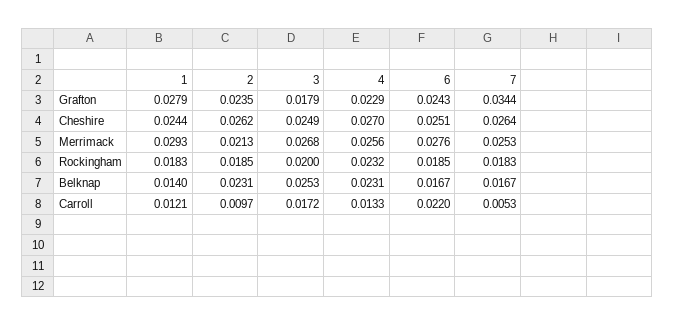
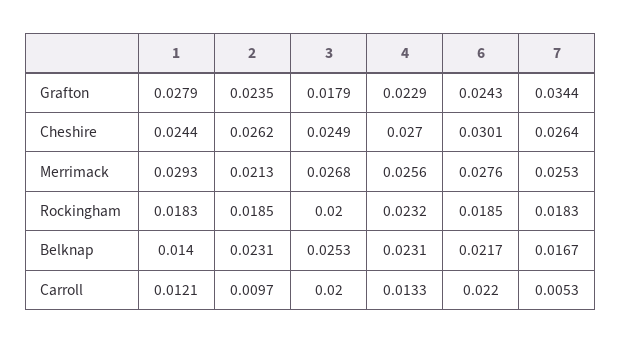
  {
    "1": {
      "Grafton": 0.0279,
      "Cheshire": 0.0244,
      "Merrimack": 0.0293,
      "Rockingham": 0.0183,
      "Belknap": 0.014,
      "Carroll": 0.0121
    },
    "2": {
      "Grafton": 0.0235,
      "Cheshire": 0.0262,
      "Merrimack": 0.0213,
      "Rockingham": 0.0185,
      "Belknap": 0.0231,
      "Carroll": 0.0097
    },
    "3": {
      "Grafton": 0.0179,
      "Cheshire": 0.0249,
      "Merrimack": 0.0268,
      "Rockingham": 0.02,
      "Belknap": 0.0253,
-     "Carroll": 0.0172
+     "Carroll": 0.02
    },
    "4": {
      "Grafton": 0.0229,
      "Cheshire": 0.027,
      "Merrimack": 0.0256,
      "Rockingham": 0.0232,
      "Belknap": 0.0231,
      "Carroll": 0.0133
    },
    "6": {
      "Grafton": 0.0243,
-     "Cheshire": 0.0251,
+     "Cheshire": 0.0301,
      "Merrimack": 0.0276,
      "Rockingham": 0.0185,
-     "Belknap": 0.0167,
+     "Belknap": 0.0217,
      "Carroll": 0.022
    },
    "7": {
      "Grafton": 0.0344,
      "Cheshire": 0.0264,
      "Merrimack": 0.0253,
      "Rockingham": 0.0183,
      "Belknap": 0.0167,
      "Carroll": 0.0053
    }
  }

